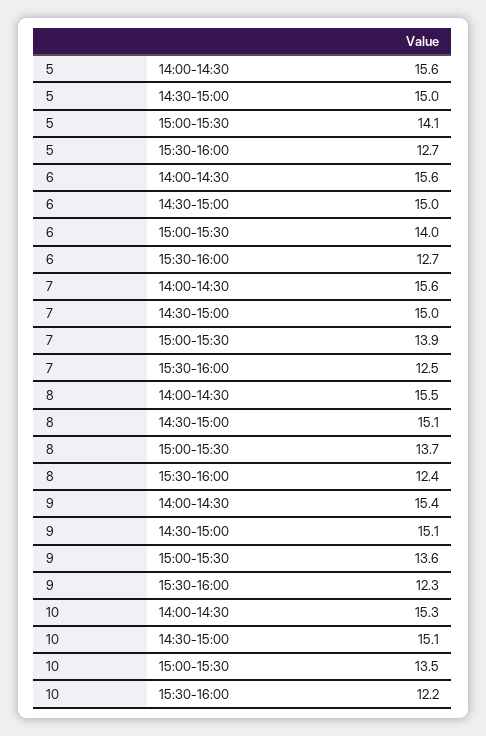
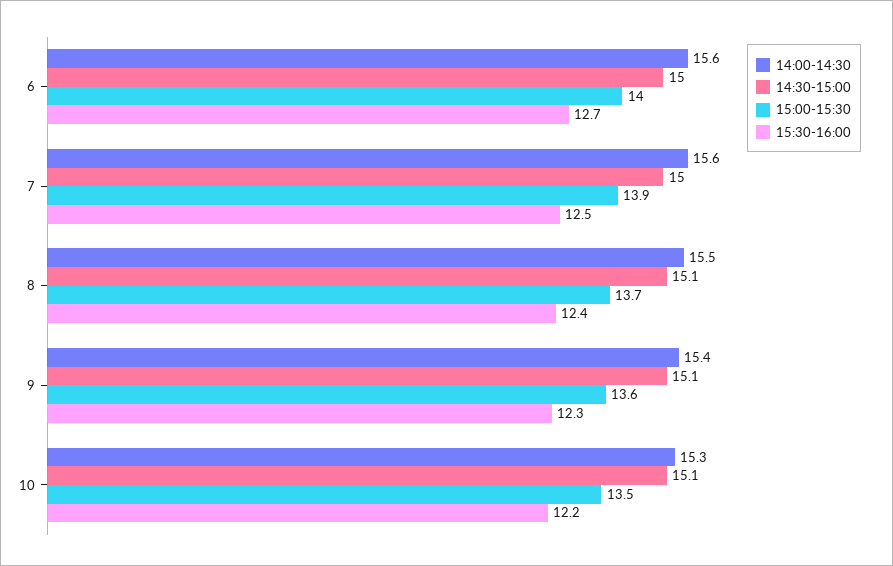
  {
    "14:00-14:30": {
-     "5": 15.6,
      "6": 15.6,
      "7": 15.6,
      "8": 15.5,
      "9": 15.4,
      "10": 15.3
    },
    "14:30-15:00": {
-     "5": 15,
      "6": 15,
      "7": 15,
      "8": 15.1,
      "9": 15.1,
      "10": 15.1
    },
    "15:00-15:30": {
-     "5": 14.1,
      "6": 14,
      "7": 13.9,
      "8": 13.7,
      "9": 13.6,
      "10": 13.5
    },
    "15:30-16:00": {
-     "5": 12.7,
      "6": 12.7,
      "7": 12.5,
      "8": 12.4,
      "9": 12.3,
      "10": 12.2
    }
  }

